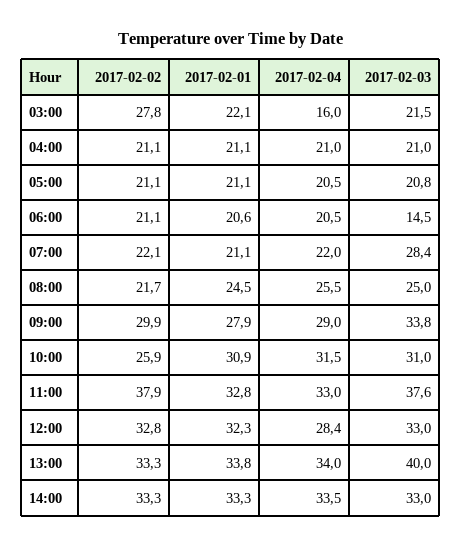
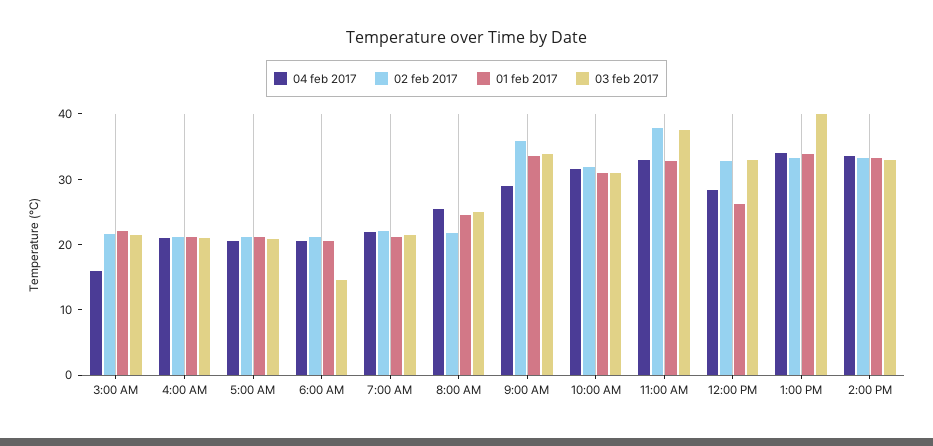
  {
    "2017-02-02": {
-     "03:00": 27.8,
+     "03:00": 22,
      "04:00": 21.1,
      "05:00": 21.1,
      "06:00": 21.1,
      "07:00": 22.1,
      "08:00": 21.7,
-     "09:00": 29.9,
+     "09:00": 36,
-     "10:00": 25.9,
+     "10:00": 32,
      "11:00": 37.9,
      "12:00": 32.8,
      "13:00": 33.3,
      "14:00": 33.3
    },
    "2017-02-01": {
      "03:00": 22.1,
      "04:00": 21.1,
      "05:00": 21.1,
      "06:00": 20.6,
      "07:00": 21.1,
      "08:00": 24.5,
-     "09:00": 27.9,
+     "09:00": 34,
      "10:00": 30.9,
      "11:00": 32.8,
-     "12:00": 32.3,
+     "12:00": 26,
      "13:00": 33.8,
      "14:00": 33.3
    },
    "2017-02-04": {
      "03:00": 16,
      "04:00": 21,
      "05:00": 20.5,
      "06:00": 20.5,
      "07:00": 22,
      "08:00": 25.5,
      "09:00": 29,
      "10:00": 31.5,
      "11:00": 33,
      "12:00": 28.4,
      "13:00": 34,
      "14:00": 33.5
    },
    "2017-02-03": {
      "03:00": 21.5,
      "04:00": 21,
      "05:00": 20.8,
      "06:00": 14.5,
-     "07:00": 28.4,
+     "07:00": 22,
      "08:00": 25,
      "09:00": 33.8,
      "10:00": 31,
      "11:00": 37.6,
      "12:00": 33,
      "13:00": 40,
      "14:00": 33
    }
  }

